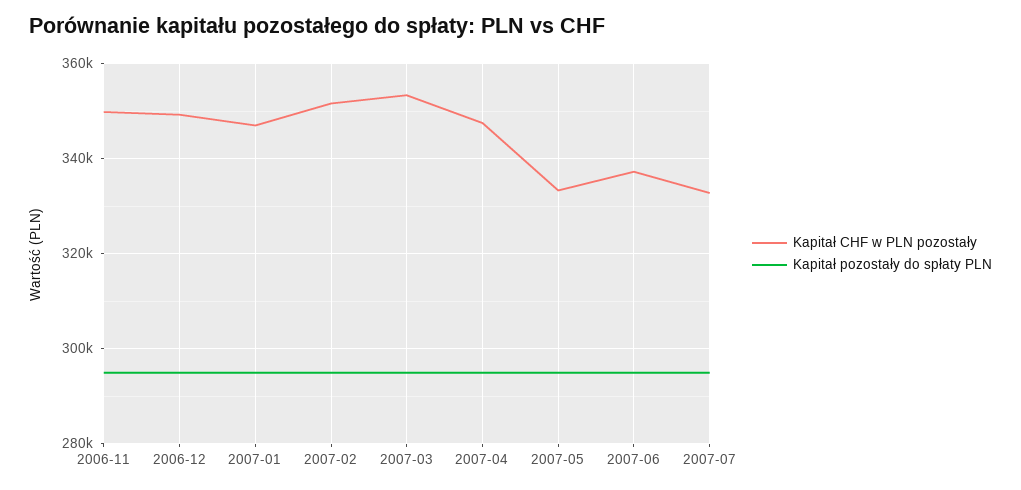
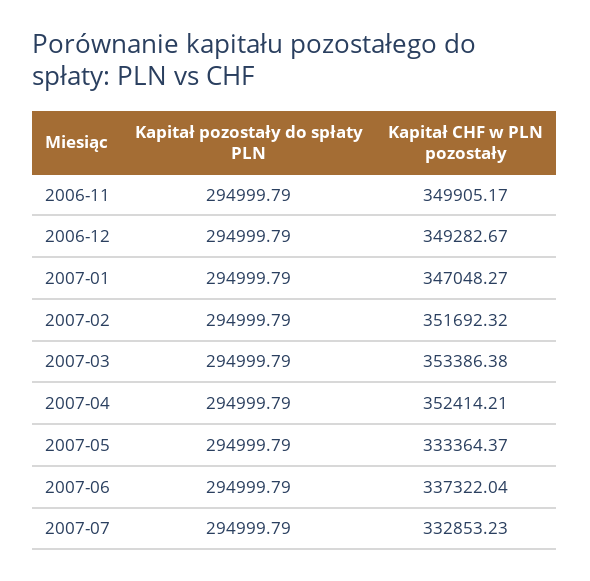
  {
    "Kapitał CHF w PLN pozostały": {
      "2006-11": 349905.17,
      "2006-12": 349282.67,
      "2007-01": 347048.27,
      "2007-02": 351692.32,
      "2007-03": 353386.38,
-     "2007-04": 348000,
+     "2007-04": 352414.21,
      "2007-05": 333364.37,
      "2007-06": 337322.04,
      "2007-07": 332853.23
    },
    "Kapitał pozostały do spłaty PLN": {
      "2006-11": 294999.79,
      "2006-12": 294999.79,
      "2007-01": 294999.79,
      "2007-02": 294999.79,
      "2007-03": 294999.79,
      "2007-04": 294999.79,
      "2007-05": 294999.79,
      "2007-06": 294999.79,
      "2007-07": 294999.79
    }
  }

